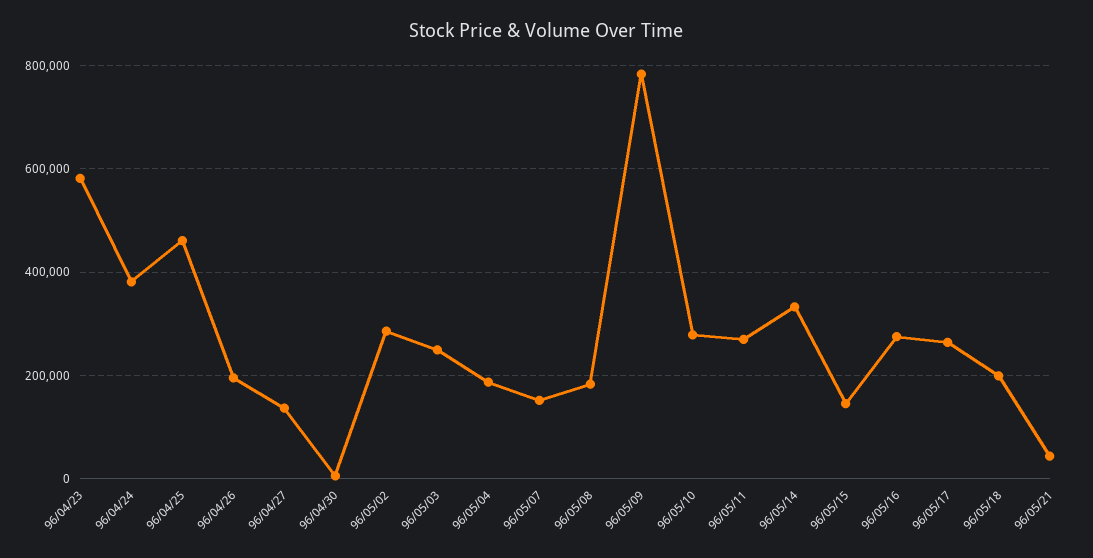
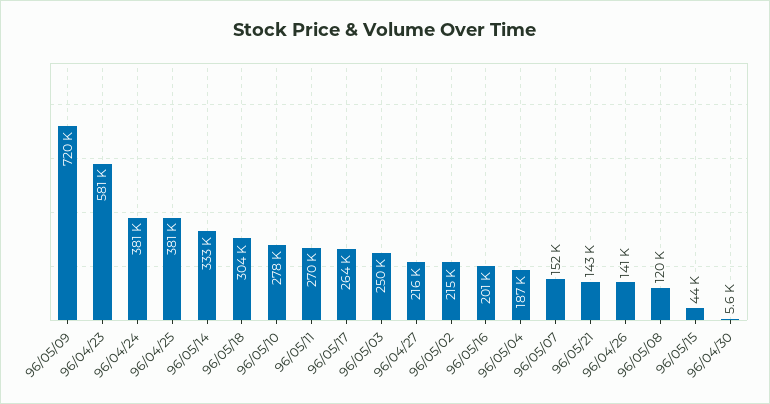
  {
    "96/04/23": 581000,
    "96/04/24": 381000,
-   "96/04/25": 460000,
+   "96/04/25": 381000,
-   "96/04/26": 200000,
+   "96/04/26": 141000,
-   "96/04/27": 140000,
+   "96/04/27": 216000,
    "96/04/30": 5600,
-   "96/05/02": 280000,
+   "96/05/02": 215000,
    "96/05/03": 250000,
    "96/05/04": 187000,
    "96/05/07": 152000,
-   "96/05/08": 180000,
+   "96/05/08": 120000,
-   "96/05/09": 780000,
+   "96/05/09": 720000,
    "96/05/10": 278000,
    "96/05/11": 270000,
    "96/05/14": 333000,
-   "96/05/15": 140000,
+   "96/05/15": 44000,
-   "96/05/16": 280000,
+   "96/05/16": 201000,
    "96/05/17": 264000,
-   "96/05/18": 200000,
+   "96/05/18": 304000,
-   "96/05/21": 40000
+   "96/05/21": 143000
  }

